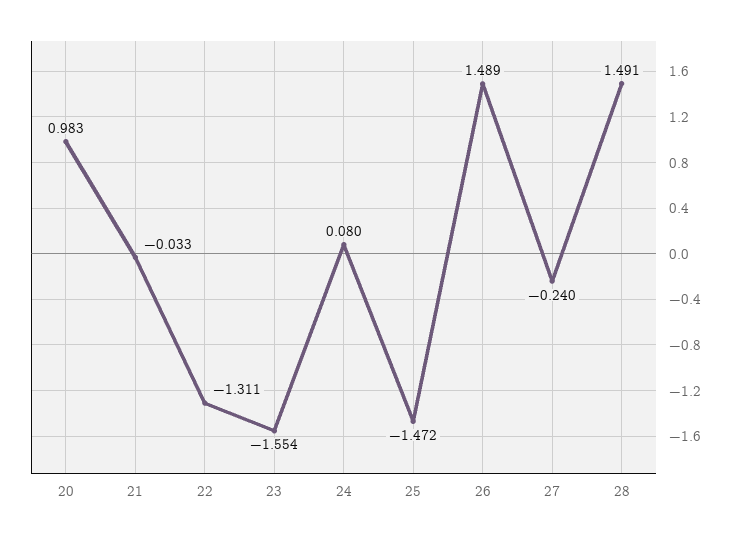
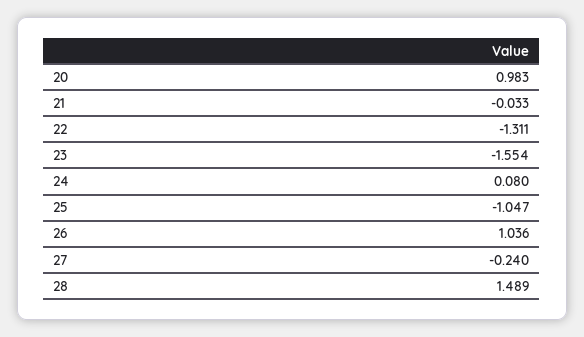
  {
    "20": 0.983,
    "21": -0.033,
    "22": -1.311,
    "23": -1.554,
    "24": 0.08,
-   "25": -1.472,
+   "25": -1.047,
-   "26": 1.489,
+   "26": 1.036,
    "27": -0.24,
-   "28": 1.491
+   "28": 1.489
  }

